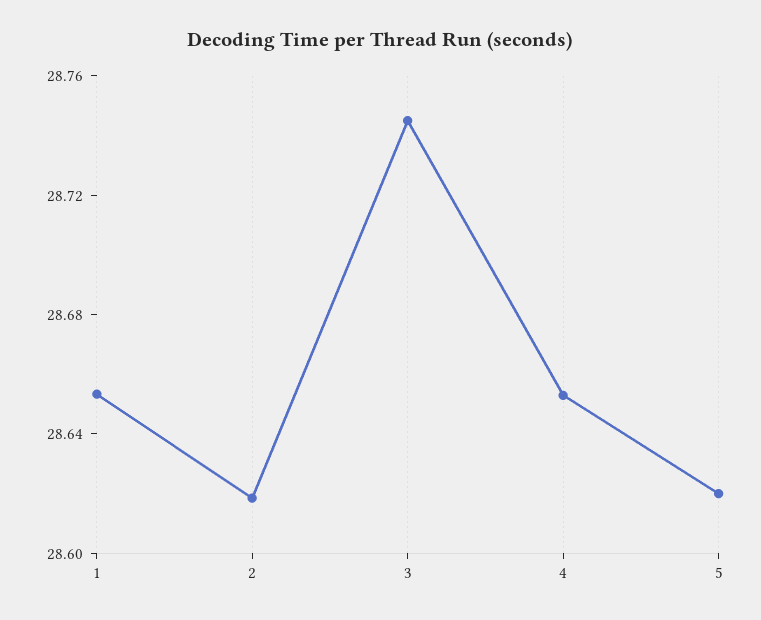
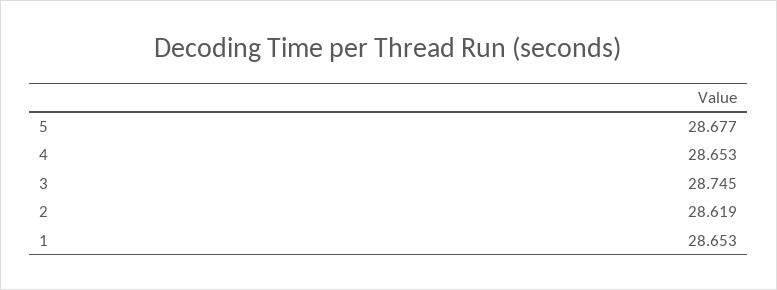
  {
    "1": 28.653,
    "2": 28.619,
    "3": 28.745,
    "4": 28.653,
-   "5": 28.62
+   "5": 28.677
  }

